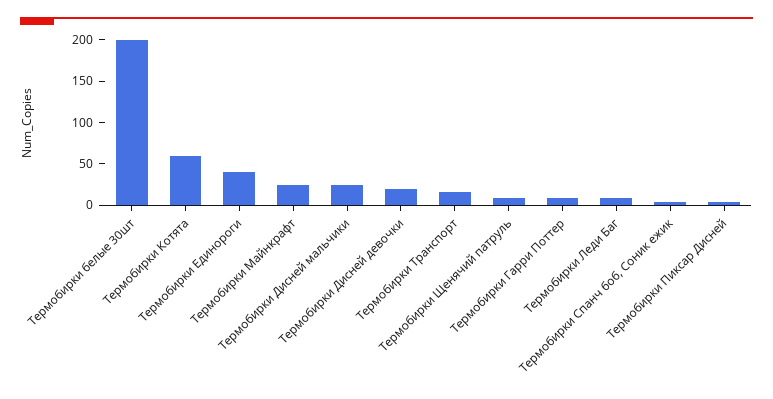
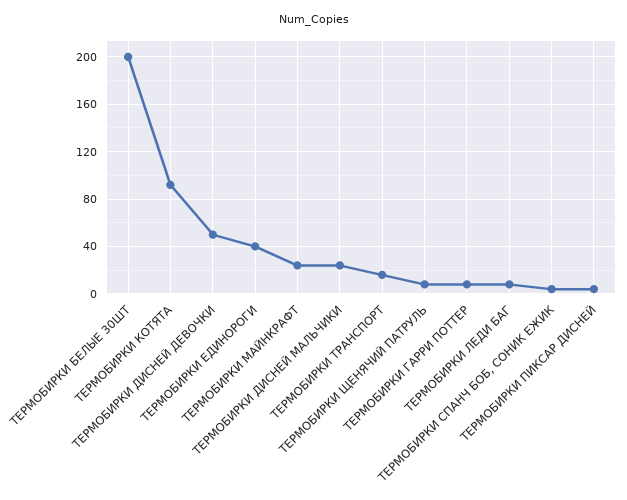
  {
    "Термобирки белые 30шт": 200,
-   "Термобирки Котята": 60,
+   "Термобирки Котята": 90,
    "Термобирки Единороги": 40,
    "Термобирки Майнкрафт": 20,
    "Термобирки Дисней мальчики": 20,
-   "Термобирки Дисней девочки": 20,
+   "Термобирки Дисней девочки": 50,
    "Термобирки Транспорт": 20,
    "Термобирки Щенячий патруль": 10,
    "Термобирки Гарри Поттер": 10,
    "Термобирки Леди Баг": 10,
    "Термобирки Спанч боб, Соник ежик": 0,
    "Термобирки Пиксар Дисней": 0
  }

